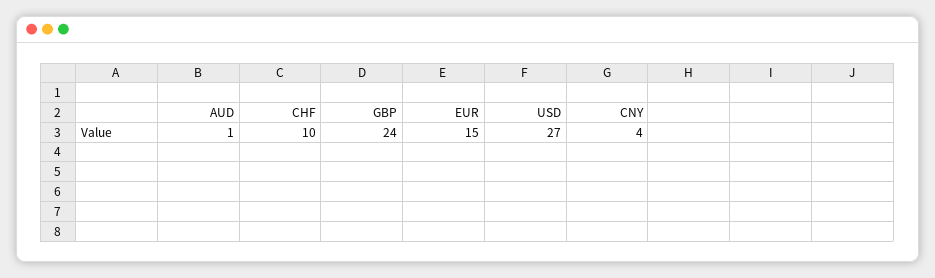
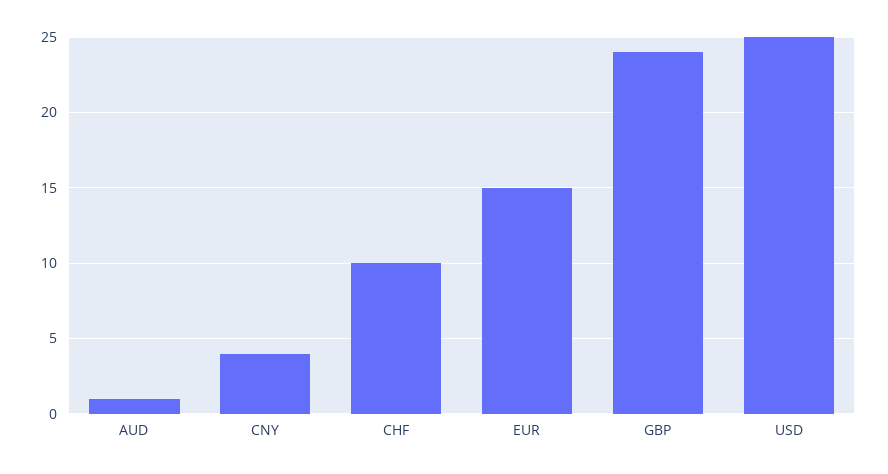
  {
    "AUD": 1,
    "CHF": 10,
    "GBP": 24,
    "EUR": 15,
-   "USD": 27,
+   "USD": 25,
    "CNY": 4
  }

